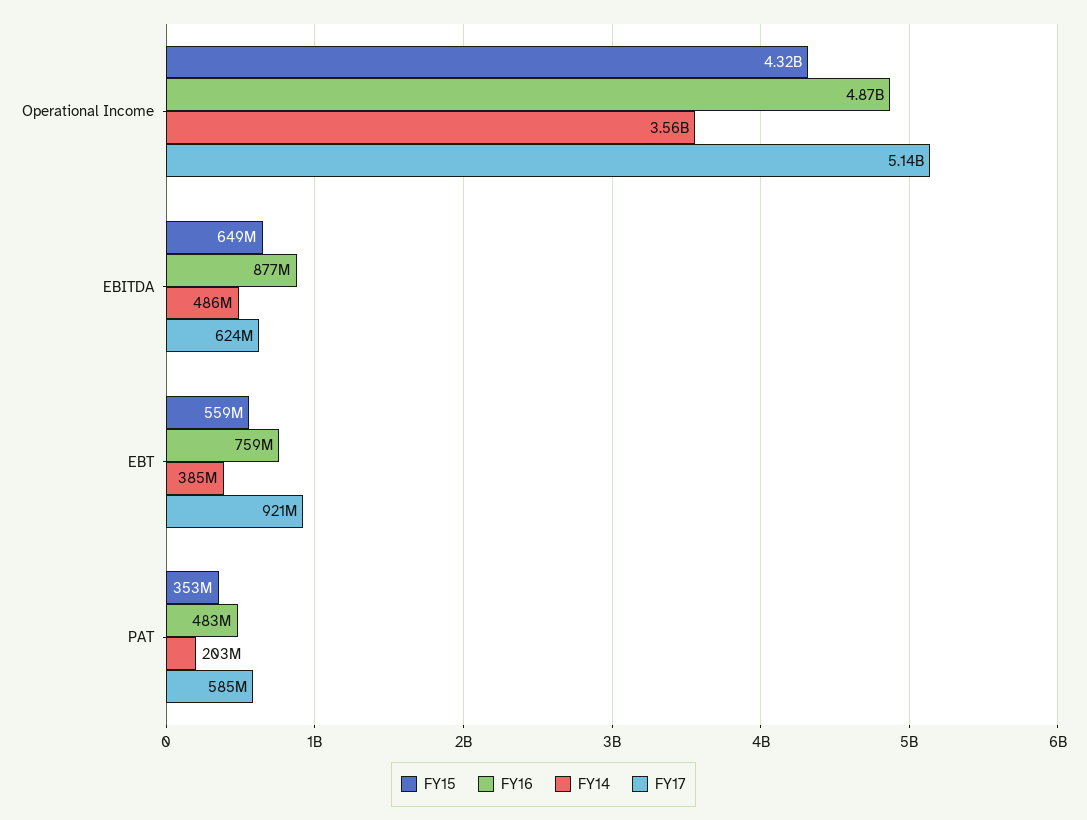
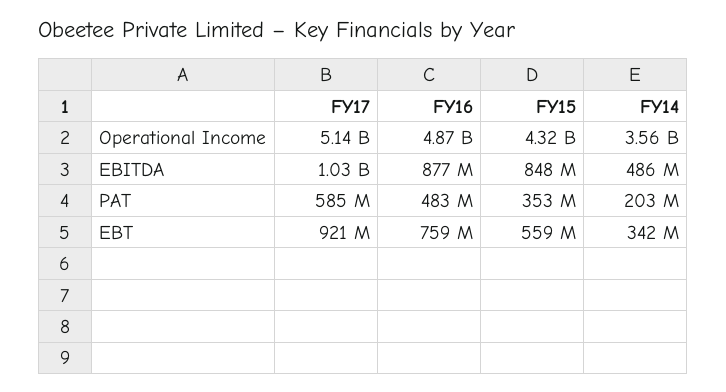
  {
    "FY15": {
      "Operational Income": 4320000000,
-     "EBITDA": 649000000,
+     "EBITDA": 848000000,
      "EBT": 559000000,
      "PAT": 353000000
    },
    "FY16": {
      "Operational Income": 4870000000,
      "EBITDA": 877000000,
      "EBT": 759000000,
      "PAT": 483000000
    },
    "FY14": {
      "Operational Income": 3560000000,
      "EBITDA": 486000000,
-     "EBT": 385000000,
+     "EBT": 342000000,
      "PAT": 203000000
    },
    "FY17": {
      "Operational Income": 5140000000,
-     "EBITDA": 624000000,
+     "EBITDA": 1030000000,
      "EBT": 921000000,
      "PAT": 585000000
    }
  }

